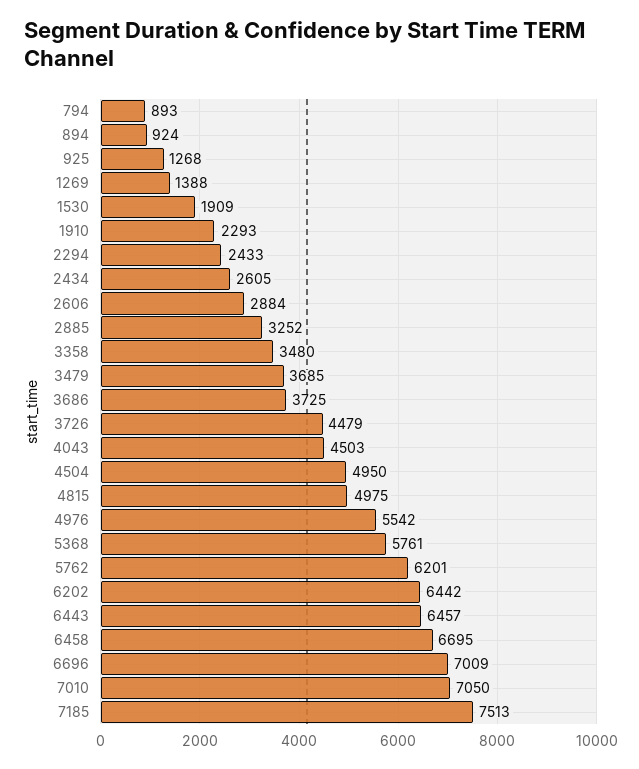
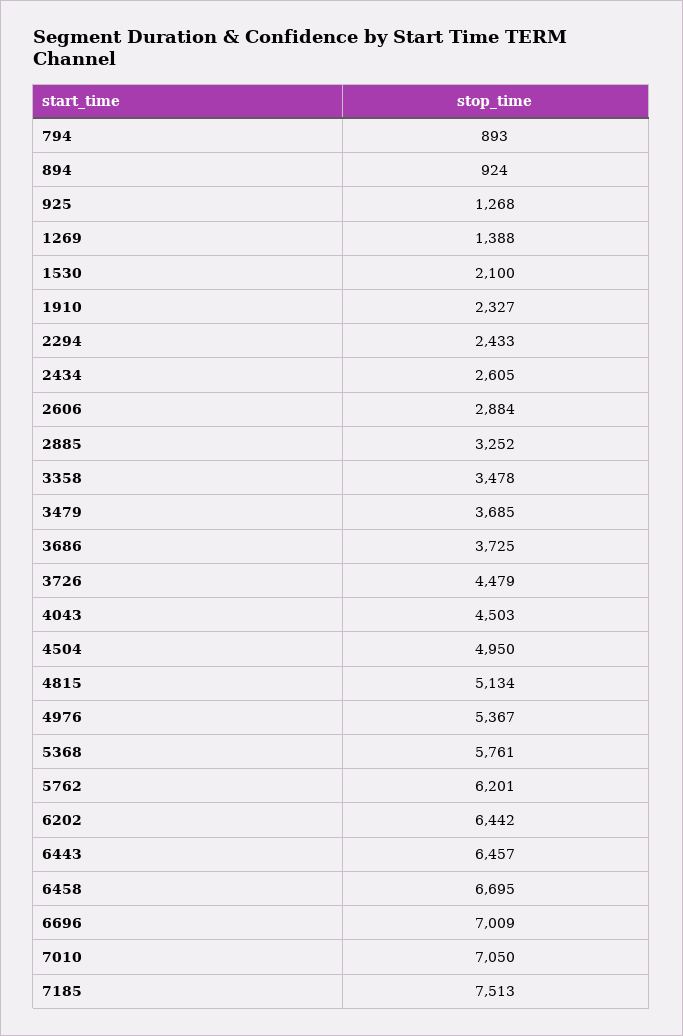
  {
    "794": 893,
    "894": 924,
    "925": 1268,
    "1269": 1388,
-   "1530": 1909,
+   "1530": 2100,
-   "1910": 2293,
+   "1910": 2327,
    "2294": 2433,
    "2434": 2605,
    "2606": 2884,
    "2885": 3252,
-   "3358": 3480,
+   "3358": 3478,
    "3479": 3685,
    "3686": 3725,
    "3726": 4479,
    "4043": 4503,
    "4504": 4950,
-   "4815": 4975,
+   "4815": 5134,
-   "4976": 5542,
+   "4976": 5367,
    "5368": 5761,
    "5762": 6201,
    "6202": 6442,
    "6443": 6457,
    "6458": 6695,
    "6696": 7009,
    "7010": 7050,
    "7185": 7513
  }

